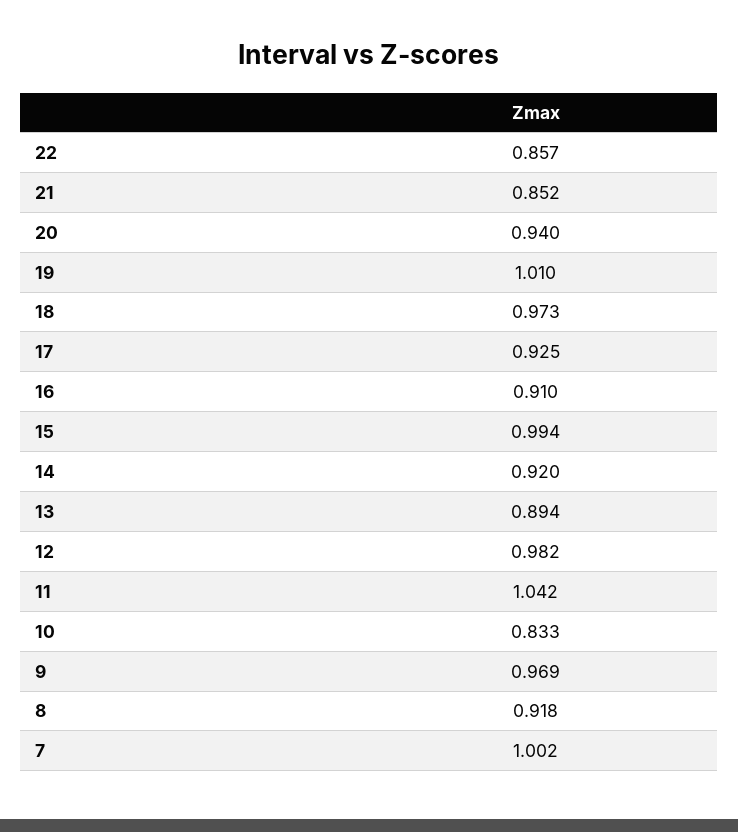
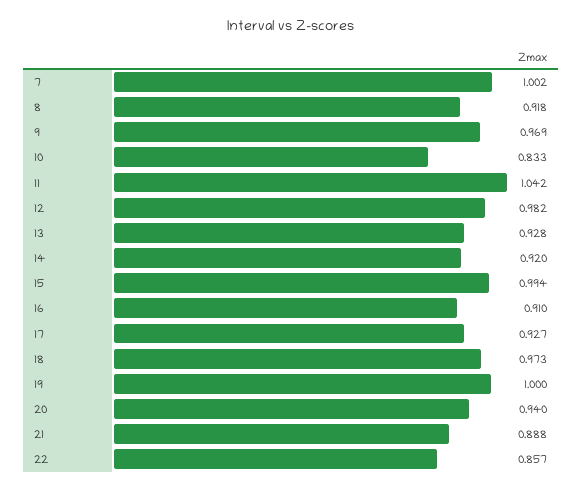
  {
    "22": 0.857,
-   "21": 0.852,
+   "21": 0.888,
    "20": 0.94,
-   "19": 1.01,
+   "19": 1,
    "18": 0.973,
-   "17": 0.925,
+   "17": 0.927,
    "16": 0.91,
    "15": 0.994,
    "14": 0.92,
-   "13": 0.894,
+   "13": 0.928,
    "12": 0.982,
    "11": 1.042,
    "10": 0.833,
    "9": 0.969,
    "8": 0.918,
    "7": 1.002
  }

